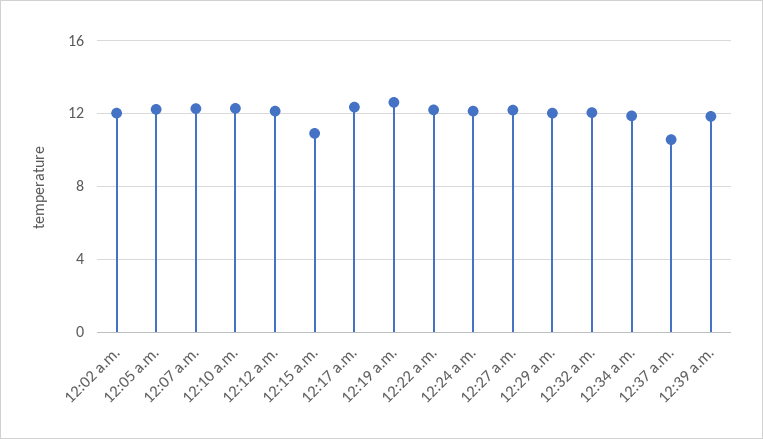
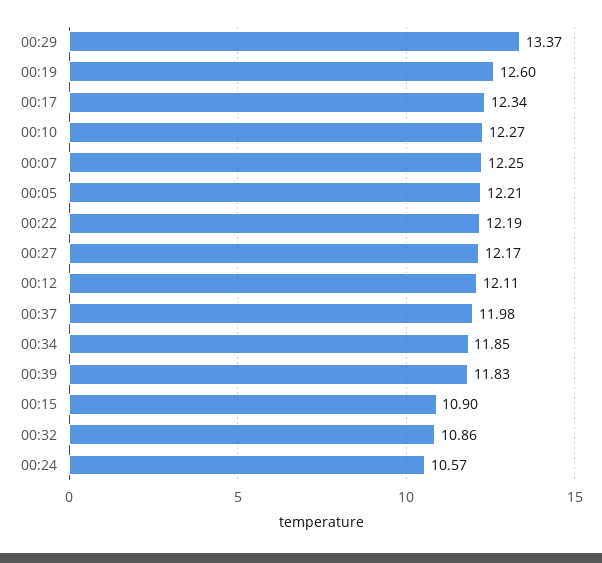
  {
-   "12:02 a.m.": 12,
    "12:05 a.m.": 12.21,
    "12:07 a.m.": 12.25,
    "12:10 a.m.": 12.27,
    "12:12 a.m.": 12.11,
    "12:15 a.m.": 10.9,
    "12:17 a.m.": 12.34,
    "12:19 a.m.": 12.6,
    "12:22 a.m.": 12.19,
-   "12:24 a.m.": 12,
+   "12:24 a.m.": 10.57,
    "12:27 a.m.": 12.17,
-   "12:29 a.m.": 12,
+   "12:29 a.m.": 13.37,
-   "12:32 a.m.": 12,
+   "12:32 a.m.": 10.86,
    "12:34 a.m.": 11.85,
-   "12:37 a.m.": 10.5,
+   "12:37 a.m.": 11.98,
    "12:39 a.m.": 11.83
  }

